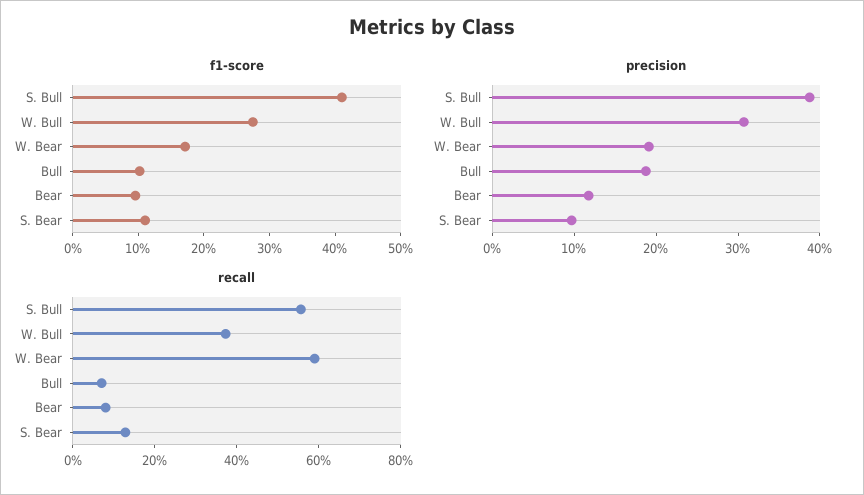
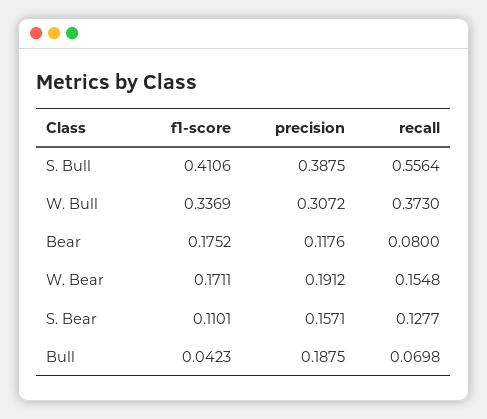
  {
    "f1-score": {
      "S. Bull": 0.4106,
-     "W. Bull": 0.28,
+     "W. Bull": 0.3369,
      "W. Bear": 0.1711,
-     "Bull": 0.1,
+     "Bull": 0.0423,
-     "Bear": 0.1,
+     "Bear": 0.1752,
      "S. Bear": 0.1101
    },
    "precision": {
      "S. Bull": 0.3875,
      "W. Bull": 0.3072,
      "W. Bear": 0.1912,
      "Bull": 0.1875,
      "Bear": 0.1176,
-     "S. Bear": 0.1
+     "S. Bear": 0.1571
    },
    "recall": {
      "S. Bull": 0.5564,
      "W. Bull": 0.373,
-     "W. Bear": 0.6,
+     "W. Bear": 0.1548,
      "Bull": 0.0698,
      "Bear": 0.08,
      "S. Bear": 0.1277
    }
  }

